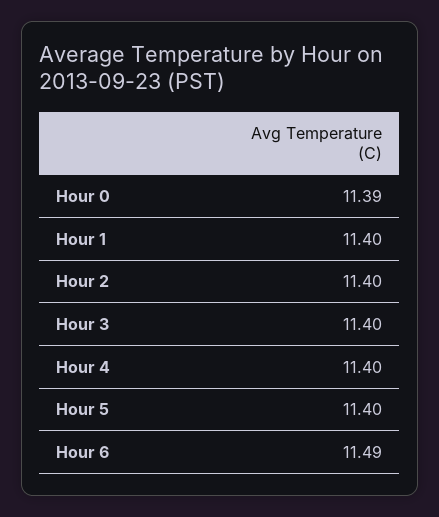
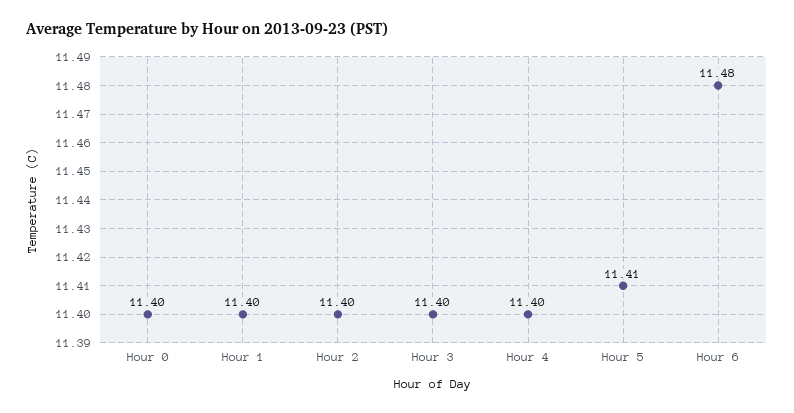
  {
-   "Hour 0": 11.39,
+   "Hour 0": 11.4,
    "Hour 1": 11.4,
    "Hour 2": 11.4,
    "Hour 3": 11.4,
    "Hour 4": 11.4,
-   "Hour 5": 11.4,
+   "Hour 5": 11.41,
-   "Hour 6": 11.49
+   "Hour 6": 11.48
  }

